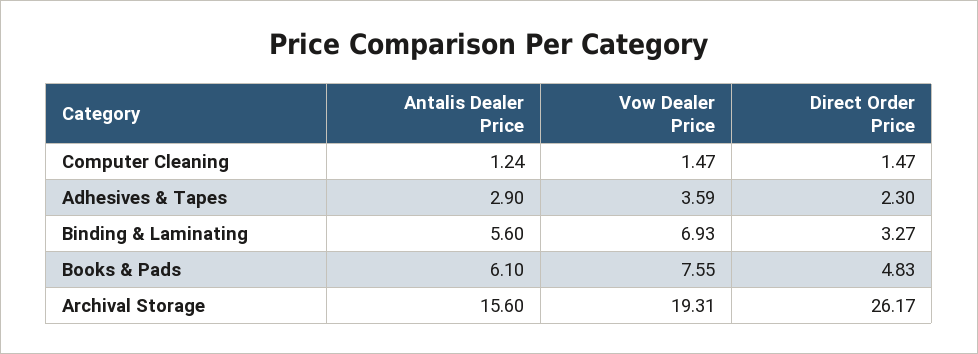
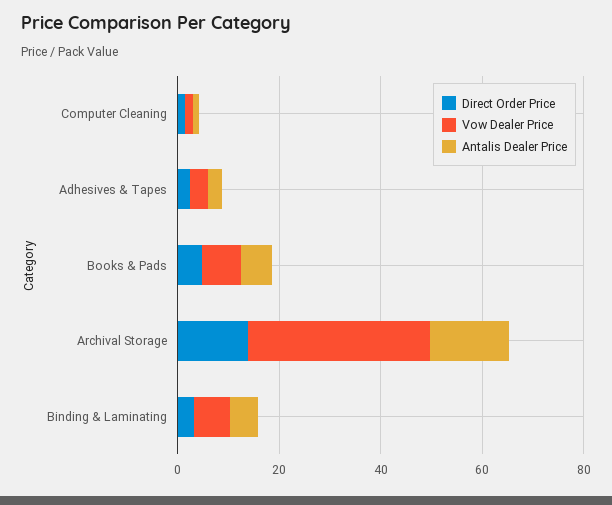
  {
    "Antalis Dealer Price": {
      "Computer Cleaning": 1.24,
      "Adhesives & Tapes": 2.9,
      "Binding & Laminating": 5.6,
      "Books & Pads": 6.1,
      "Archival Storage": 15.6
    },
    "Vow Dealer Price": {
      "Computer Cleaning": 1.47,
      "Adhesives & Tapes": 3.59,
      "Binding & Laminating": 6.93,
      "Books & Pads": 7.55,
-     "Archival Storage": 19.31
+     "Archival Storage": 35
    },
    "Direct Order Price": {
      "Computer Cleaning": 1.47,
      "Adhesives & Tapes": 2.3,
      "Binding & Laminating": 3.27,
      "Books & Pads": 4.83,
-     "Archival Storage": 26.17
+     "Archival Storage": 15
    }
  }

